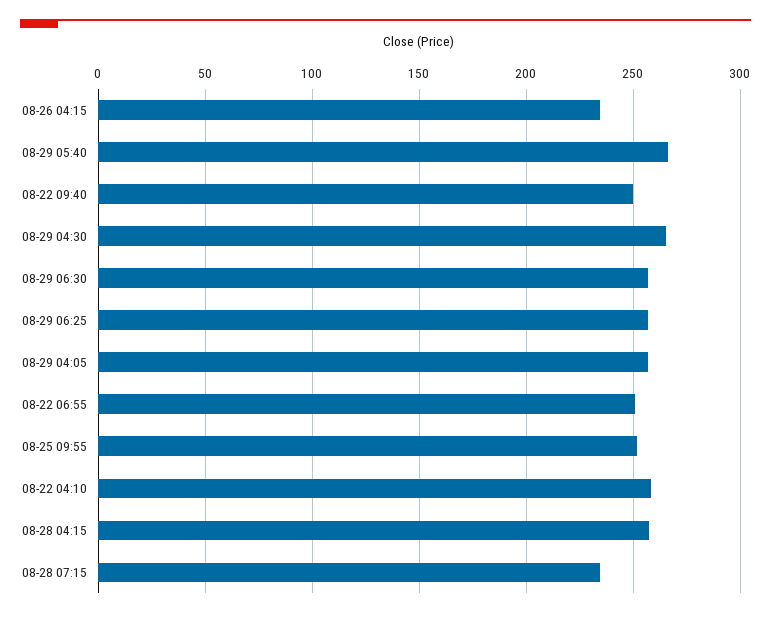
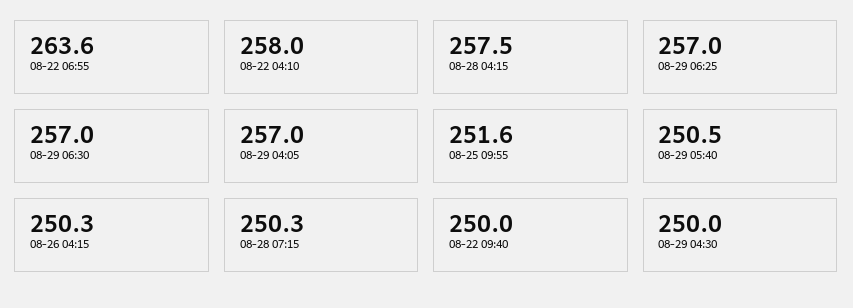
  {
-   "08-26 04:15": 235,
+   "08-26 04:15": 250.3,
-   "08-29 05:40": 265,
+   "08-29 05:40": 250.5,
    "08-22 09:40": 250,
-   "08-29 04:30": 265,
+   "08-29 04:30": 250,
    "08-29 06:30": 257,
    "08-29 06:25": 257,
    "08-29 04:05": 257,
-   "08-22 06:55": 250,
+   "08-22 06:55": 263.6,
    "08-25 09:55": 251.6,
    "08-22 04:10": 258,
    "08-28 04:15": 257.5,
-   "08-28 07:15": 235
+   "08-28 07:15": 250.3
  }

